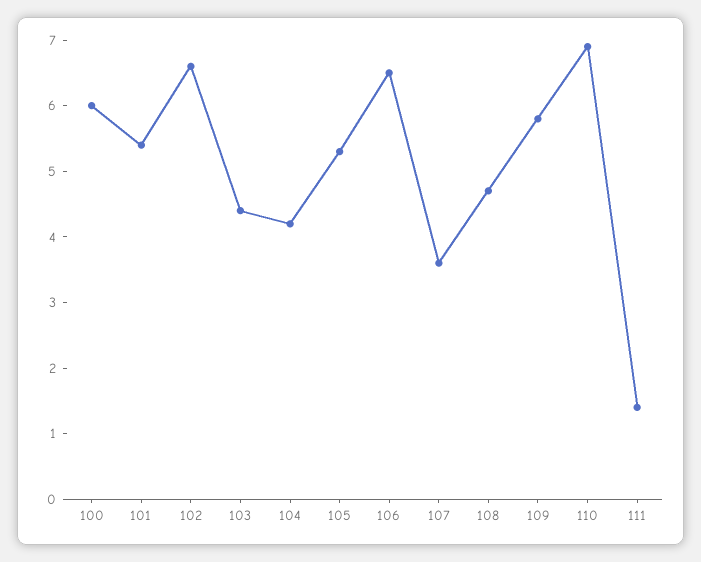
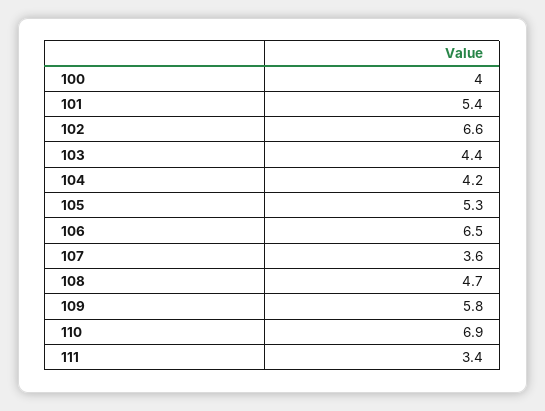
  {
-   "100": 6,
+   "100": 4,
    "101": 5.4,
    "102": 6.6,
    "103": 4.4,
    "104": 4.2,
    "105": 5.3,
    "106": 6.5,
    "107": 3.6,
    "108": 4.7,
    "109": 5.8,
    "110": 6.9,
-   "111": 1.5
+   "111": 3.4
  }

